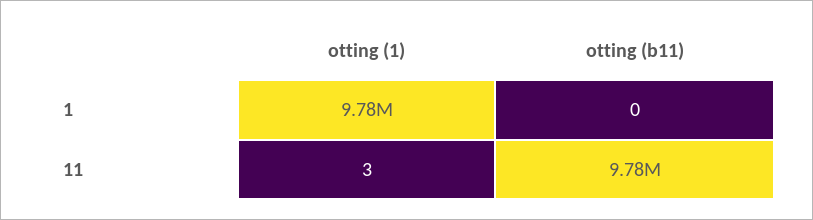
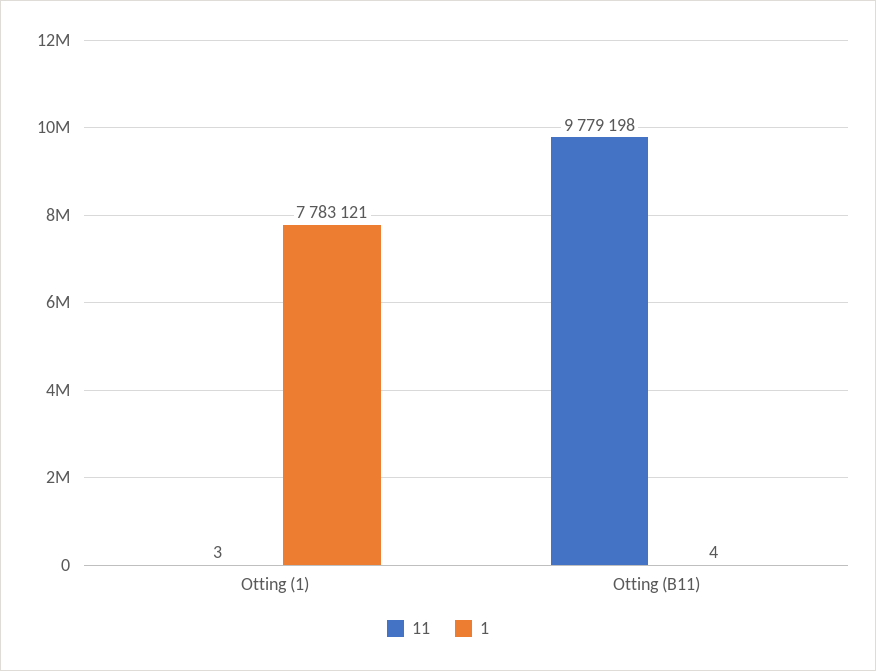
  {
    "1": {
-     "otting (1)": 9780000,
+     "otting (1)": 7783121,
-     "otting (b11)": 0
+     "otting (b11)": 4
    },
    "11": {
      "otting (1)": 3,
      "otting (b11)": 9779198
    }
  }

